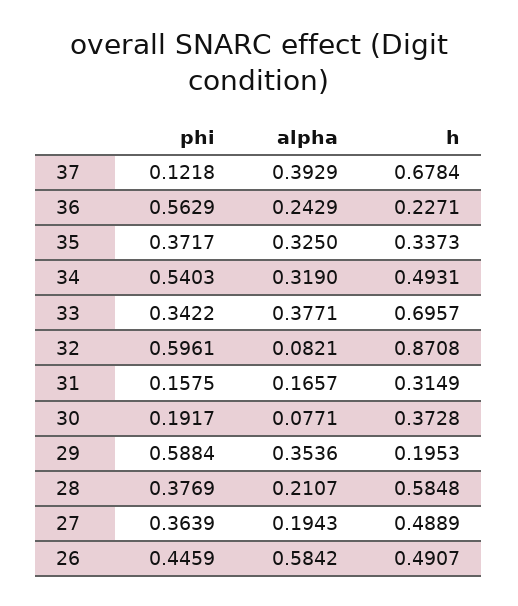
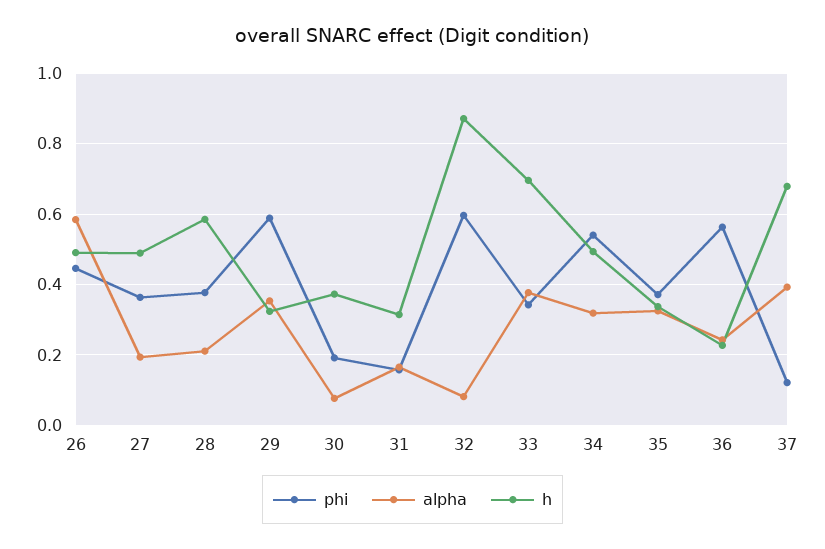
  {
    "phi": {
      "37": 0.1218,
      "36": 0.5629,
      "35": 0.3717,
      "34": 0.5403,
      "33": 0.3422,
      "32": 0.5961,
      "31": 0.1575,
      "30": 0.1917,
      "29": 0.5884,
      "28": 0.3769,
      "27": 0.3639,
      "26": 0.4459
    },
    "alpha": {
      "37": 0.3929,
      "36": 0.2429,
      "35": 0.325,
      "34": 0.319,
      "33": 0.3771,
      "32": 0.0821,
      "31": 0.1657,
      "30": 0.0771,
      "29": 0.3536,
      "28": 0.2107,
      "27": 0.1943,
      "26": 0.5842
    },
    "h": {
      "37": 0.6784,
      "36": 0.2271,
      "35": 0.3373,
      "34": 0.4931,
      "33": 0.6957,
      "32": 0.8708,
      "31": 0.3149,
      "30": 0.3728,
-     "29": 0.1953,
+     "29": 0.32,
      "28": 0.5848,
      "27": 0.4889,
      "26": 0.4907
    }
  }

